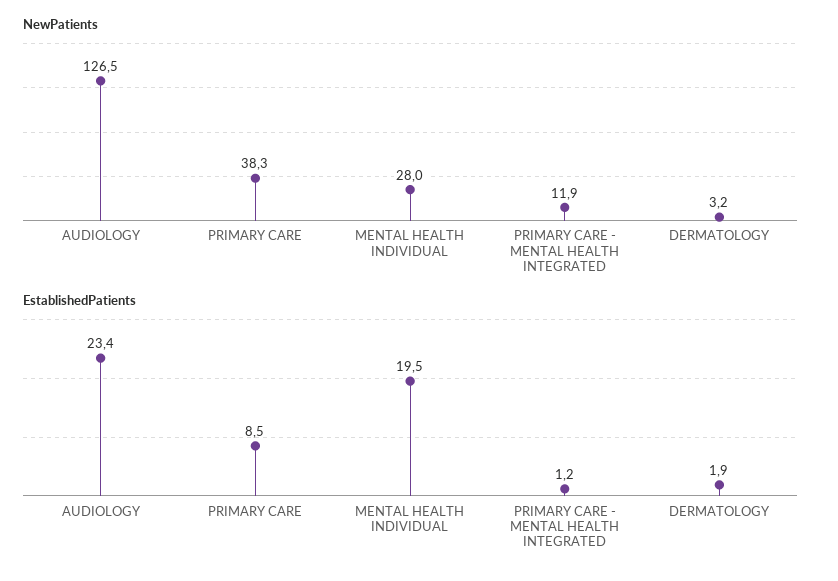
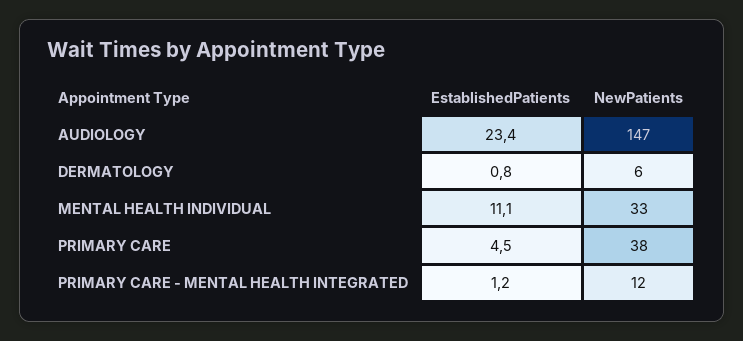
  {
    "NewPatients": {
-     "AUDIOLOGY": 126.5,
+     "AUDIOLOGY": 147,
      "PRIMARY CARE": 38.3,
-     "MENTAL HEALTH INDIVIDUAL": 28,
+     "MENTAL HEALTH INDIVIDUAL": 33,
      "PRIMARY CARE - MENTAL HEALTH INTEGRATED": 11.9,
-     "DERMATOLOGY": 3.2
+     "DERMATOLOGY": 6
    },
    "EstablishedPatients": {
      "AUDIOLOGY": 23.4,
-     "PRIMARY CARE": 8.5,
+     "PRIMARY CARE": 4.5,
-     "MENTAL HEALTH INDIVIDUAL": 19.5,
+     "MENTAL HEALTH INDIVIDUAL": 11.1,
      "PRIMARY CARE - MENTAL HEALTH INTEGRATED": 1.2,
-     "DERMATOLOGY": 1.9
+     "DERMATOLOGY": 0.8
    }
  }

